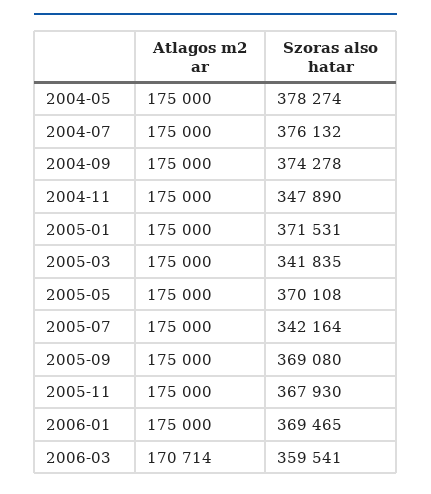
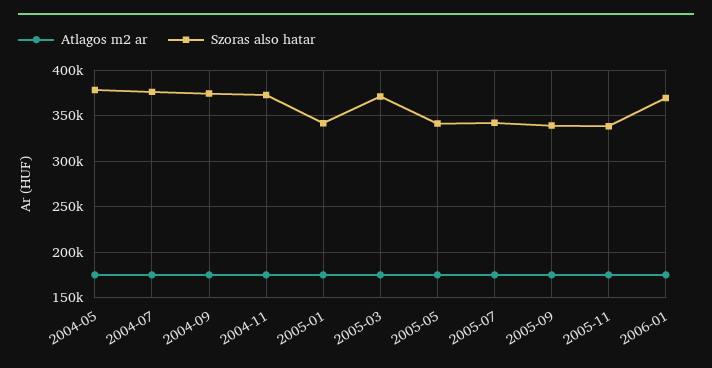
  {
    "Atlagos m2 ar": {
      "2004-05": 175000,
      "2004-07": 175000,
      "2004-09": 175000,
      "2004-11": 175000,
      "2005-01": 175000,
      "2005-03": 175000,
      "2005-05": 175000,
      "2005-07": 175000,
      "2005-09": 175000,
      "2005-11": 175000,
-     "2006-01": 175000,
+     "2006-01": 175000
-     "2006-03": 170714
    },
    "Szoras also hatar": {
      "2004-05": 378274,
      "2004-07": 376132,
      "2004-09": 374278,
-     "2004-11": 347890,
+     "2004-11": 370000,
-     "2005-01": 371531,
+     "2005-01": 340000,
-     "2005-03": 341835,
+     "2005-03": 370000,
-     "2005-05": 370108,
+     "2005-05": 340000,
      "2005-07": 342164,
-     "2005-09": 369080,
+     "2005-09": 340000,
-     "2005-11": 367930,
+     "2005-11": 340000,
-     "2006-01": 369465,
+     "2006-01": 369465
-     "2006-03": 359541
    }
  }

